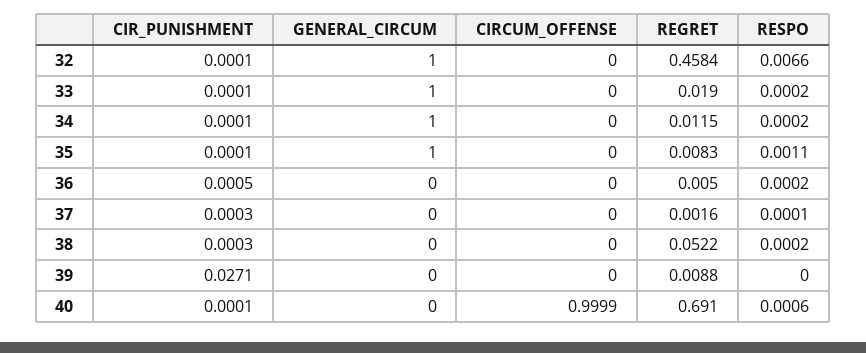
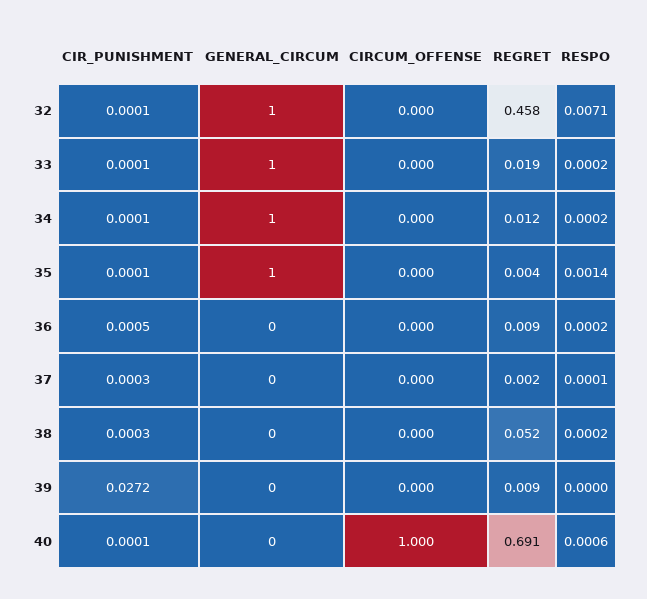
  {
    "CIR_PUNISHMENT": {
      "32": 0.0001,
      "33": 0.0001,
      "34": 0.0001,
      "35": 0.0001,
      "36": 0.0005,
      "37": 0.0003,
      "38": 0.0003,
-     "39": 0.0271,
+     "39": 0.0272,
      "40": 0.0001
    },
    "GENERAL_CIRCUM": {
      "32": 1,
      "33": 1,
      "34": 1,
      "35": 1,
      "36": 0,
      "37": 0,
      "38": 0,
      "39": 0,
      "40": 0
    },
    "CIRCUM_OFFENSE": {
      "32": 0,
      "33": 0,
      "34": 0,
      "35": 0,
      "36": 0,
      "37": 0,
      "38": 0,
      "39": 0,
      "40": 0.9999
    },
    "REGRET": {
      "32": 0.4584,
      "33": 0.019,
      "34": 0.0115,
-     "35": 0.0083,
+     "35": 0.004,
-     "36": 0.005,
+     "36": 0.009,
      "37": 0.0016,
      "38": 0.0522,
      "39": 0.0088,
      "40": 0.691
    },
    "RESPO": {
-     "32": 0.0066,
+     "32": 0.0071,
      "33": 0.0002,
      "34": 0.0002,
-     "35": 0.0011,
+     "35": 0.0014,
      "36": 0.0002,
      "37": 0.0001,
      "38": 0.0002,
      "39": 0,
      "40": 0.0006
    }
  }

